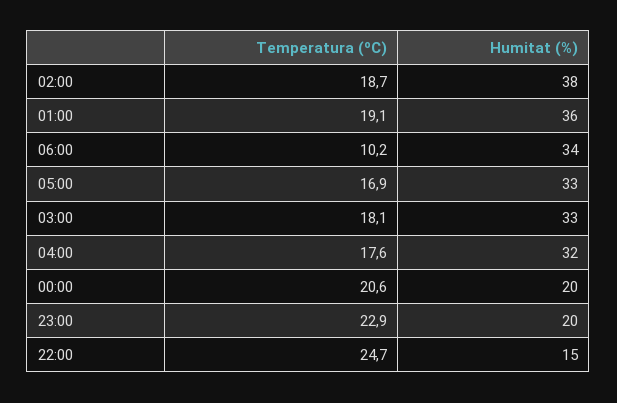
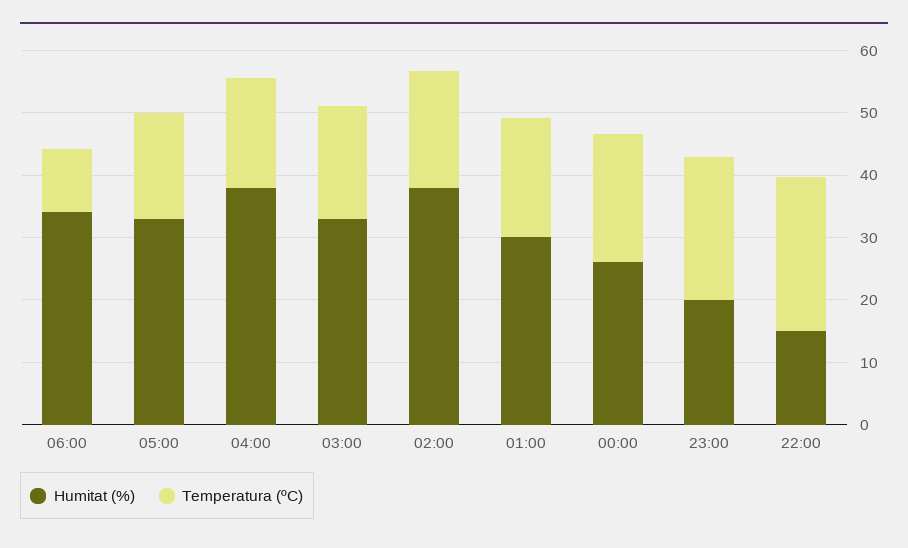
  {
    "Temperatura (ºC)": {
      "02:00": 18.7,
      "01:00": 19.1,
      "06:00": 10.2,
      "05:00": 16.9,
      "03:00": 18.1,
      "04:00": 17.6,
      "00:00": 20.6,
      "23:00": 22.9,
      "22:00": 24.7
    },
    "Humitat (%)": {
      "02:00": 38,
-     "01:00": 36,
+     "01:00": 30,
      "06:00": 34,
      "05:00": 33,
      "03:00": 33,
-     "04:00": 32,
+     "04:00": 38,
-     "00:00": 20,
+     "00:00": 26,
      "23:00": 20,
      "22:00": 15
    }
  }

